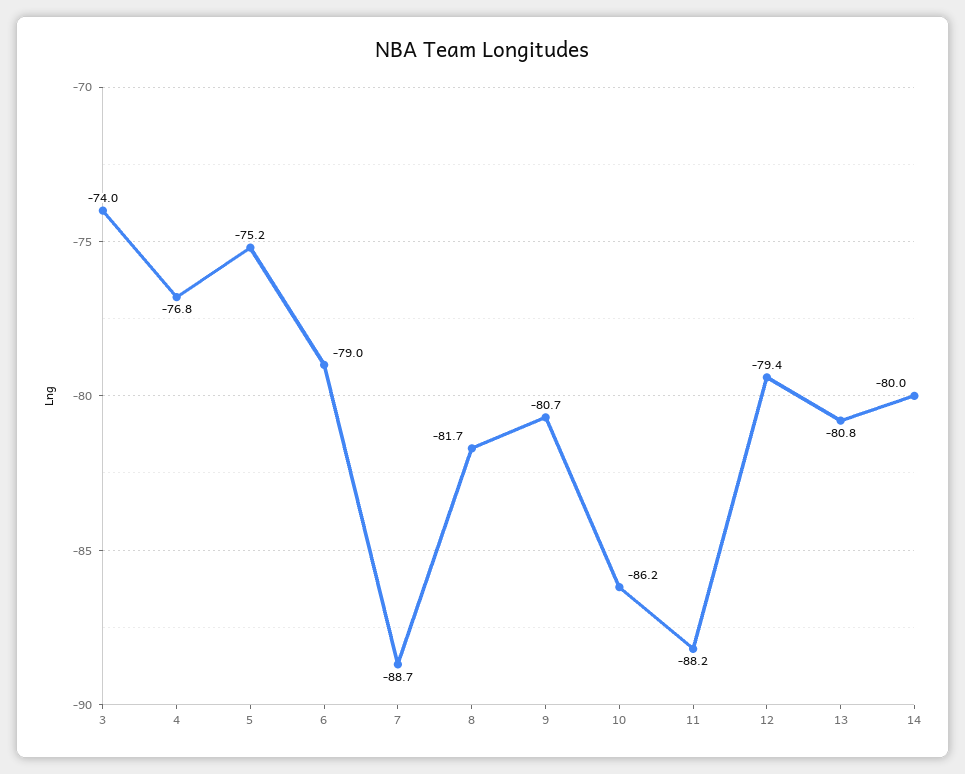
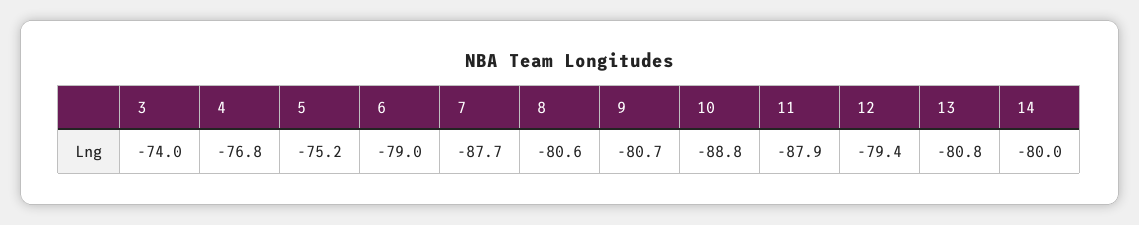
  {
    "3": -74,
    "4": -76.8,
    "5": -75.2,
    "6": -79,
-   "7": -88.7,
+   "7": -87.7,
-   "8": -81.7,
+   "8": -80.6,
    "9": -80.7,
-   "10": -86.2,
+   "10": -88.8,
-   "11": -88.2,
+   "11": -87.9,
    "12": -79.4,
    "13": -80.8,
    "14": -80
  }

